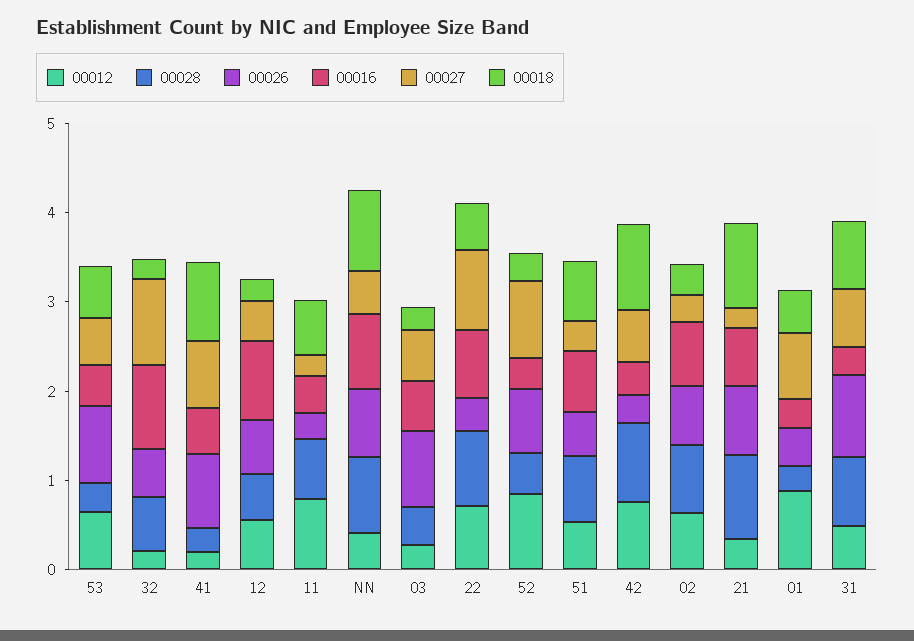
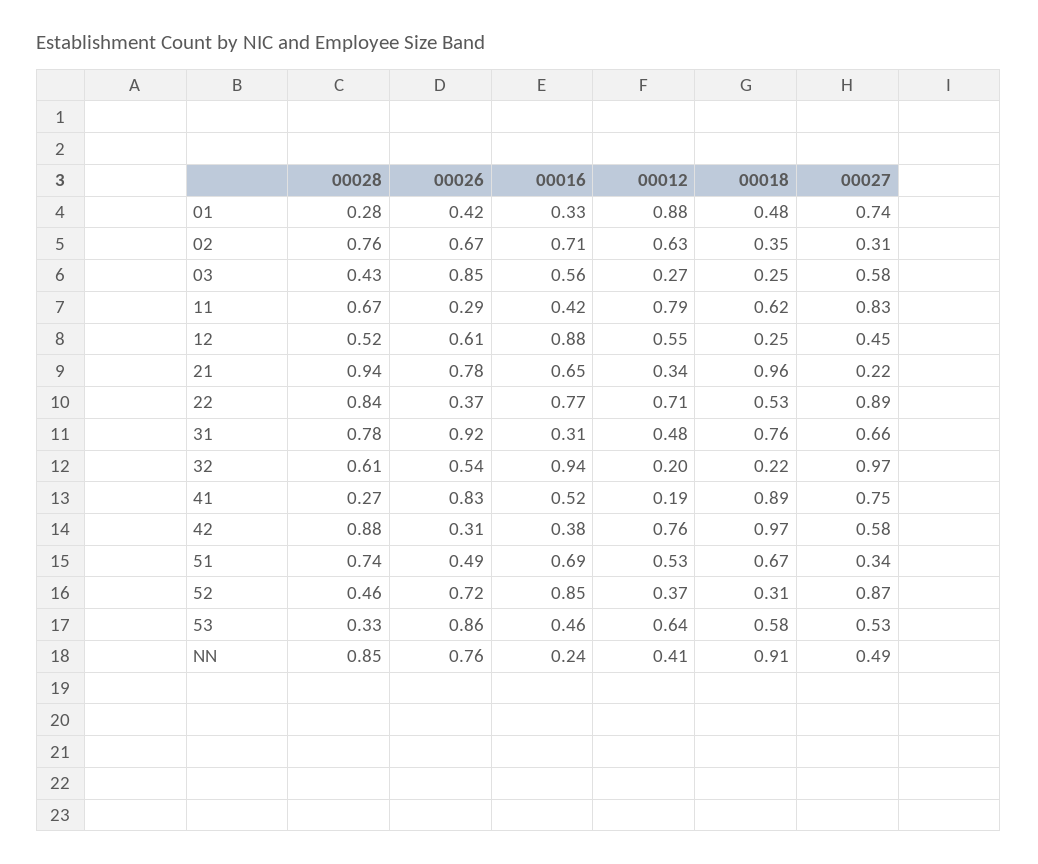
  {
    "00012": {
      "53": 0.64,
      "32": 0.2,
      "41": 0.19,
      "12": 0.55,
      "11": 0.79,
      "NN": 0.41,
      "03": 0.27,
      "22": 0.71,
-     "52": 0.8,
+     "52": 0.37,
      "51": 0.53,
      "42": 0.76,
      "02": 0.63,
      "21": 0.34,
      "01": 0.88,
      "31": 0.48
    },
    "00028": {
      "53": 0.33,
      "32": 0.61,
      "41": 0.27,
      "12": 0.52,
      "11": 0.67,
      "NN": 0.85,
      "03": 0.43,
      "22": 0.84,
      "52": 0.46,
      "51": 0.74,
      "42": 0.88,
      "02": 0.76,
      "21": 0.94,
      "01": 0.28,
      "31": 0.78
    },
    "00026": {
      "53": 0.86,
      "32": 0.54,
      "41": 0.83,
      "12": 0.61,
      "11": 0.29,
      "NN": 0.76,
      "03": 0.85,
      "22": 0.37,
      "52": 0.72,
      "51": 0.49,
      "42": 0.31,
      "02": 0.67,
      "21": 0.78,
      "01": 0.42,
      "31": 0.92
    },
    "00016": {
      "53": 0.46,
      "32": 0.94,
      "41": 0.52,
      "12": 0.88,
      "11": 0.42,
-     "NN": 0.8,
+     "NN": 0.24,
      "03": 0.56,
      "22": 0.77,
-     "52": 0.4,
+     "52": 0.85,
      "51": 0.69,
      "42": 0.38,
      "02": 0.71,
      "21": 0.65,
      "01": 0.33,
      "31": 0.31
    },
    "00027": {
      "53": 0.53,
      "32": 0.97,
      "41": 0.75,
      "12": 0.45,
-     "11": 0.2,
+     "11": 0.83,
      "NN": 0.49,
      "03": 0.58,
      "22": 0.89,
      "52": 0.87,
      "51": 0.34,
      "42": 0.58,
      "02": 0.31,
      "21": 0.22,
      "01": 0.74,
      "31": 0.66
    },
    "00018": {
      "53": 0.58,
      "32": 0.22,
      "41": 0.89,
      "12": 0.25,
      "11": 0.62,
      "NN": 0.91,
      "03": 0.25,
      "22": 0.53,
      "52": 0.31,
      "51": 0.67,
      "42": 0.97,
      "02": 0.35,
      "21": 0.96,
      "01": 0.48,
      "31": 0.76
    }
  }

